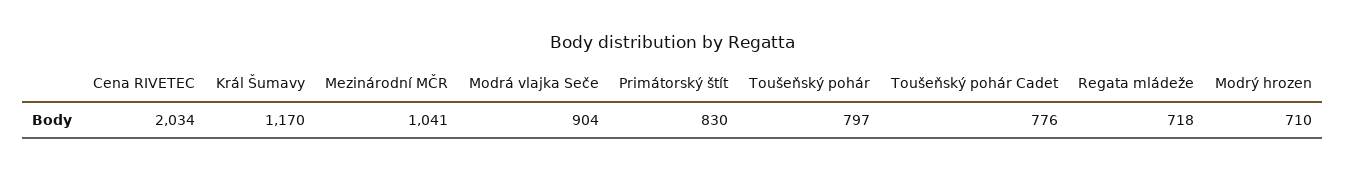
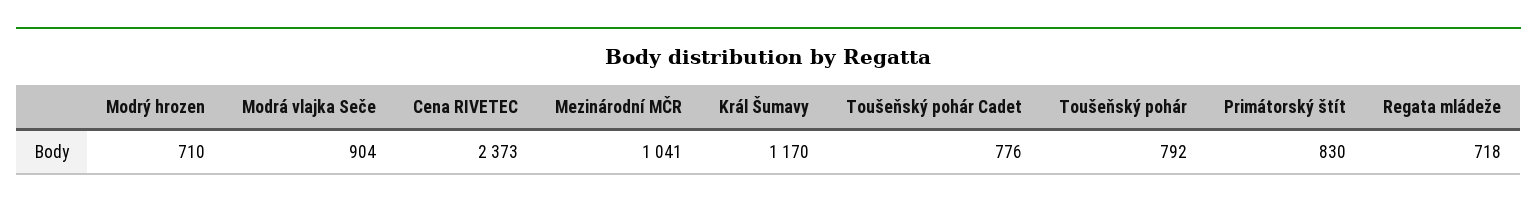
  {
-   "Cena RIVETEC": 2034,
+   "Cena RIVETEC": 2373,
    "Král Šumavy": 1170,
    "Mezinárodní MČR": 1041,
    "Modrá vlajka Seče": 904,
    "Primátorský štít": 830,
-   "Toušeňský pohár": 797,
+   "Toušeňský pohár": 792,
    "Toušeňský pohár Cadet": 776,
    "Regata mládeže": 718,
    "Modrý hrozen": 710
  }

